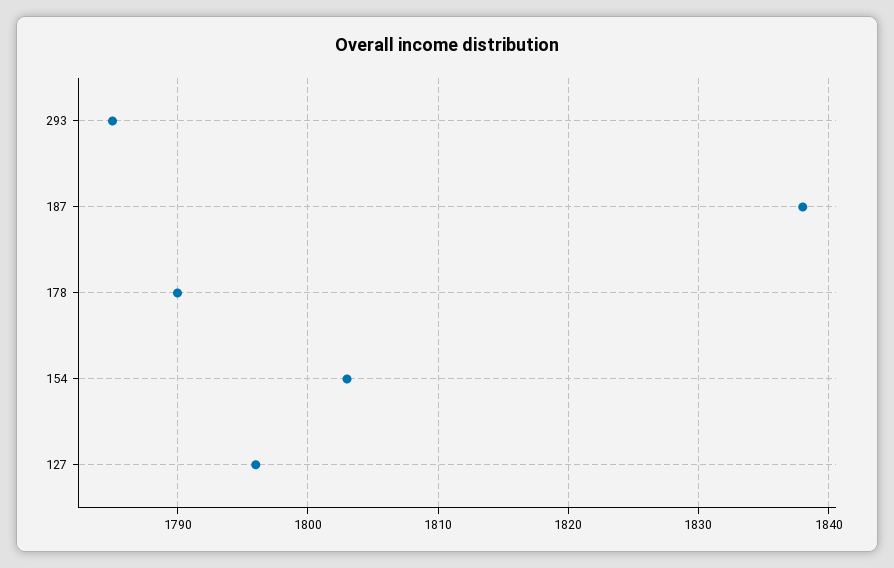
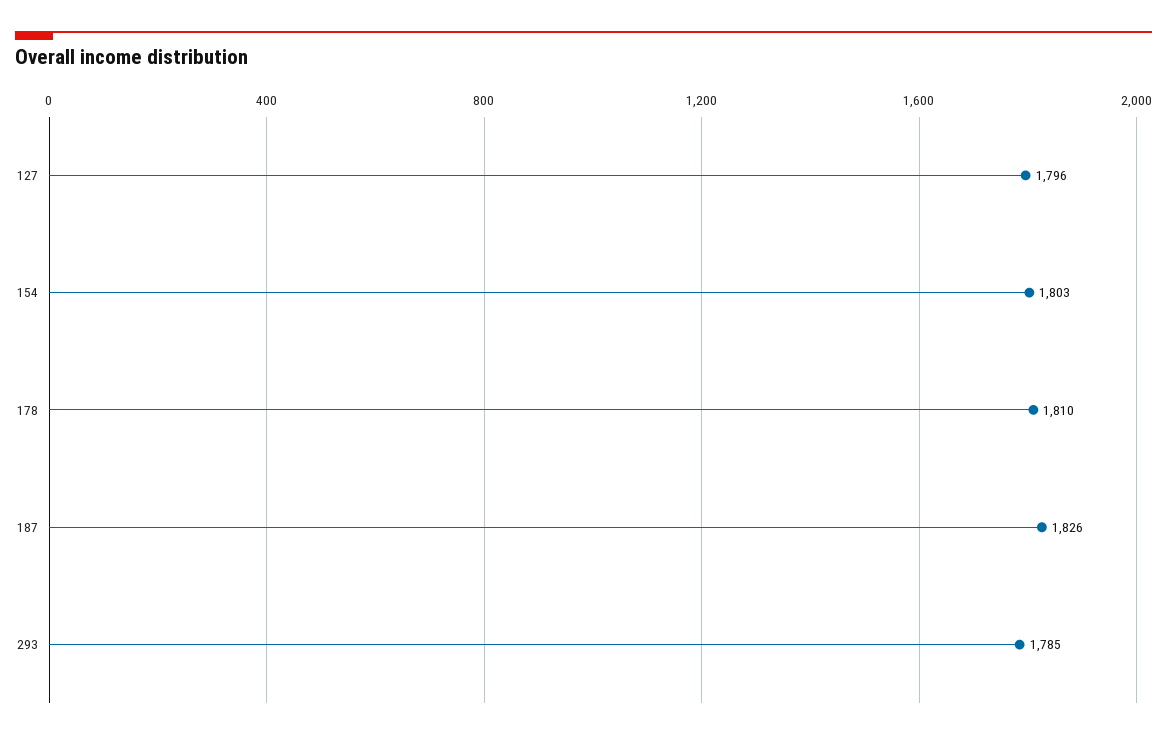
  {
    "293": 1785,
-   "187": 1838,
+   "187": 1826,
-   "178": 1790,
+   "178": 1810,
    "154": 1803,
    "127": 1796
  }

